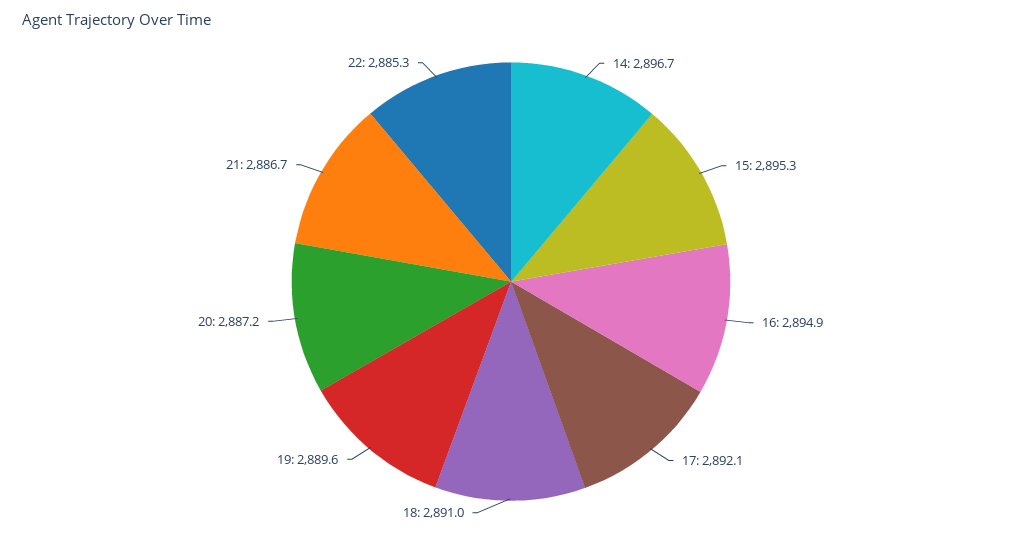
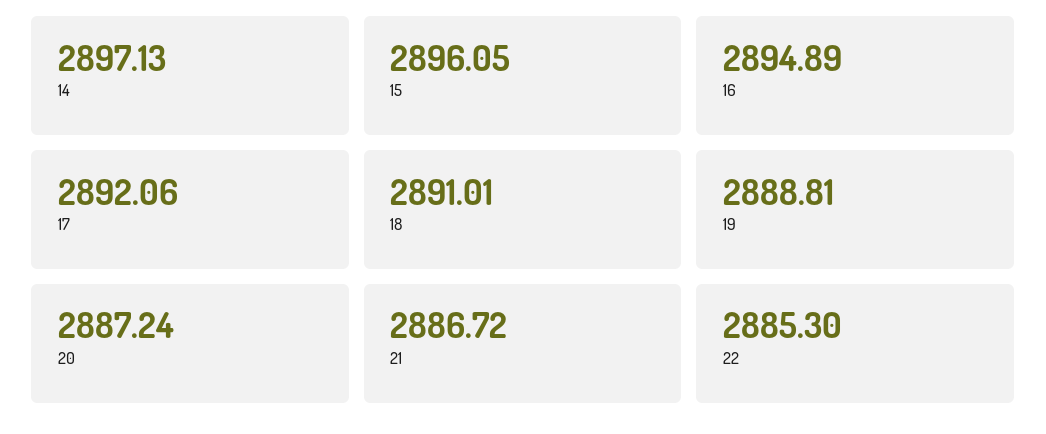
  {
-   "14": 2896.7,
+   "14": 2897.13,
-   "15": 2895.3,
+   "15": 2896.05,
    "16": 2894.89,
    "17": 2892.06,
    "18": 2891.01,
-   "19": 2889.6,
+   "19": 2888.81,
    "20": 2887.24,
    "21": 2886.72,
    "22": 2885.3
  }

